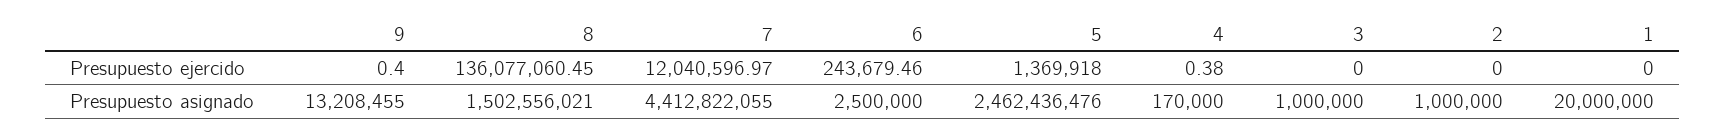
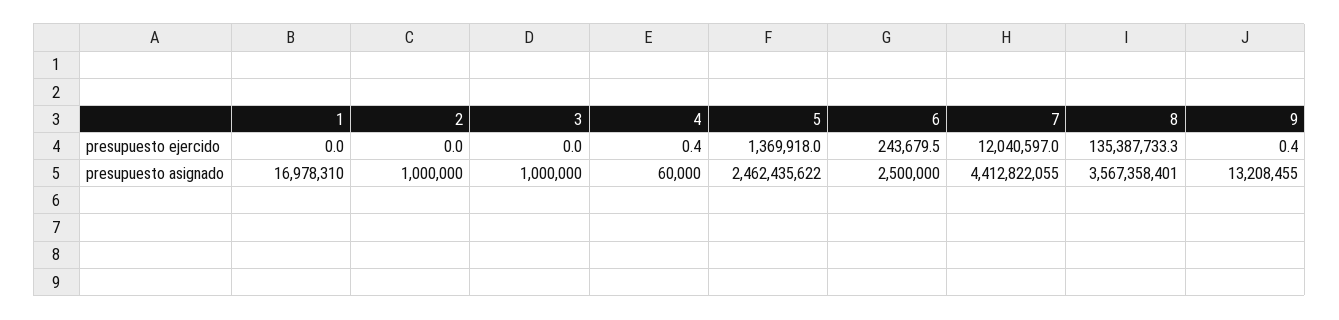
  {
    "9": {
      "Presupuesto ejercido": 0.4,
      "Presupuesto asignado": 13208455
    },
    "8": {
-     "Presupuesto ejercido": 136077060.45,
+     "Presupuesto ejercido": 135387733.3,
-     "Presupuesto asignado": 1502556021
+     "Presupuesto asignado": 3567358401
    },
    "7": {
      "Presupuesto ejercido": 12040596.97,
      "Presupuesto asignado": 4412822055
    },
    "6": {
      "Presupuesto ejercido": 243679.46,
      "Presupuesto asignado": 2500000
    },
    "5": {
      "Presupuesto ejercido": 1369918,
-     "Presupuesto asignado": 2462436476
+     "Presupuesto asignado": 2462435622
    },
    "4": {
      "Presupuesto ejercido": 0.38,
-     "Presupuesto asignado": 170000
+     "Presupuesto asignado": 60000
    },
    "3": {
      "Presupuesto ejercido": 0,
      "Presupuesto asignado": 1000000
    },
    "2": {
      "Presupuesto ejercido": 0,
      "Presupuesto asignado": 1000000
    },
    "1": {
      "Presupuesto ejercido": 0,
-     "Presupuesto asignado": 20000000
+     "Presupuesto asignado": 16978310
    }
  }

